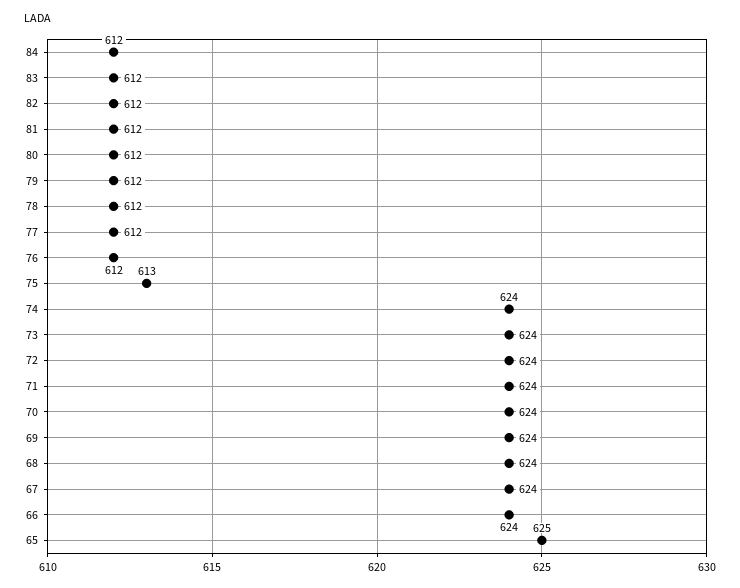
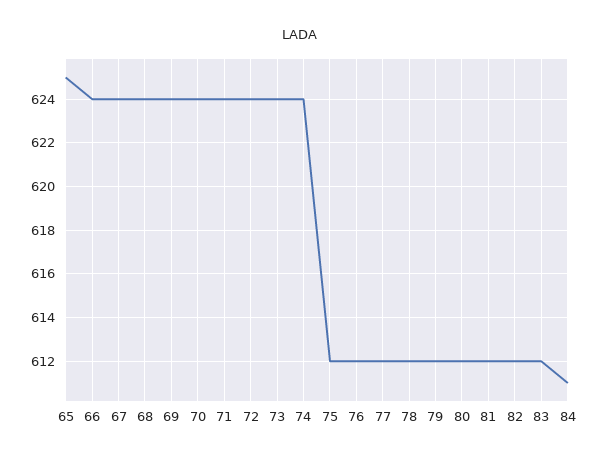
  {
-   "84": 612,
+   "84": 611,
    "83": 612,
    "82": 612,
    "81": 612,
    "80": 612,
    "79": 612,
    "78": 612,
    "77": 612,
    "76": 612,
-   "75": 613,
+   "75": 612,
    "74": 624,
    "73": 624,
    "72": 624,
    "71": 624,
    "70": 624,
    "69": 624,
    "68": 624,
    "67": 624,
    "66": 624,
    "65": 625
  }

